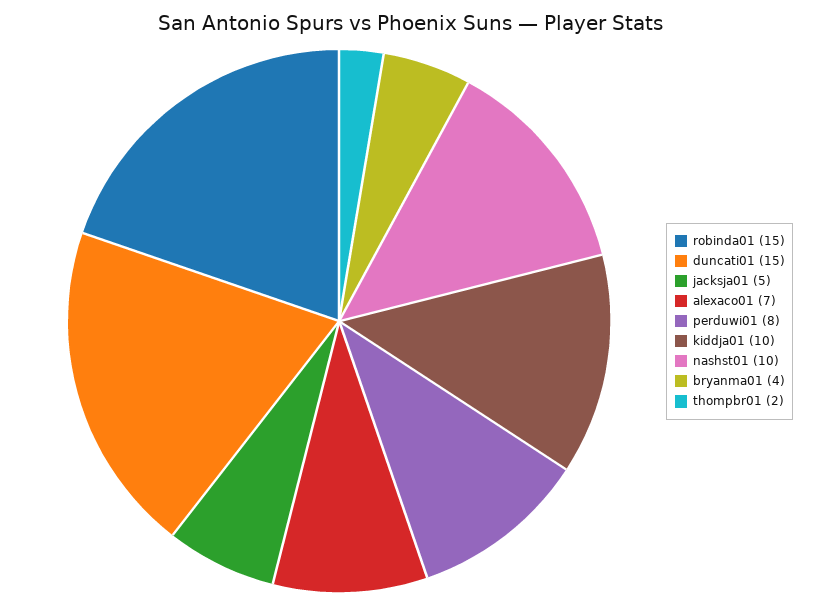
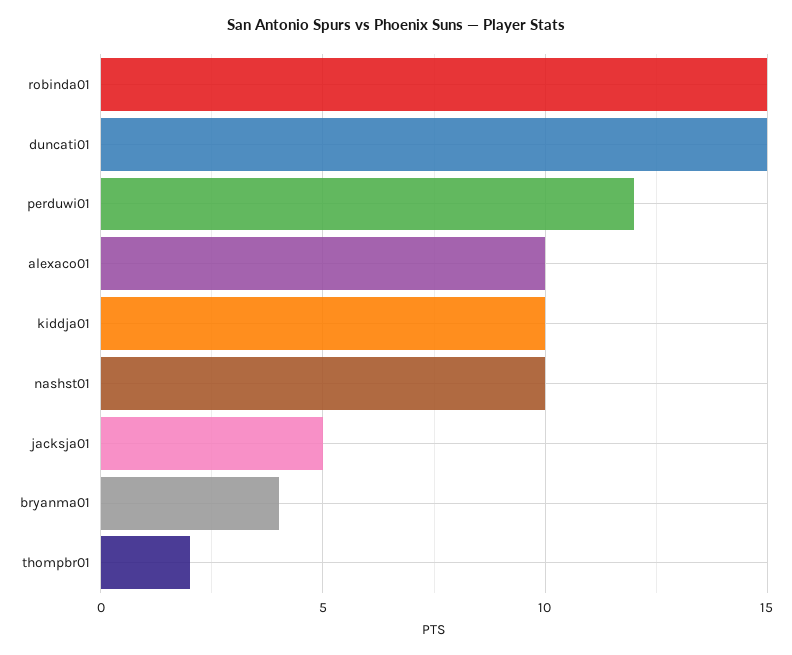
  {
    "robinda01": 15,
    "duncati01": 15,
    "jacksja01": 5,
-   "alexaco01": 7,
+   "alexaco01": 10,
-   "perduwi01": 8,
+   "perduwi01": 12,
    "kiddja01": 10,
    "nashst01": 10,
    "bryanma01": 4,
    "thompbr01": 2
  }

